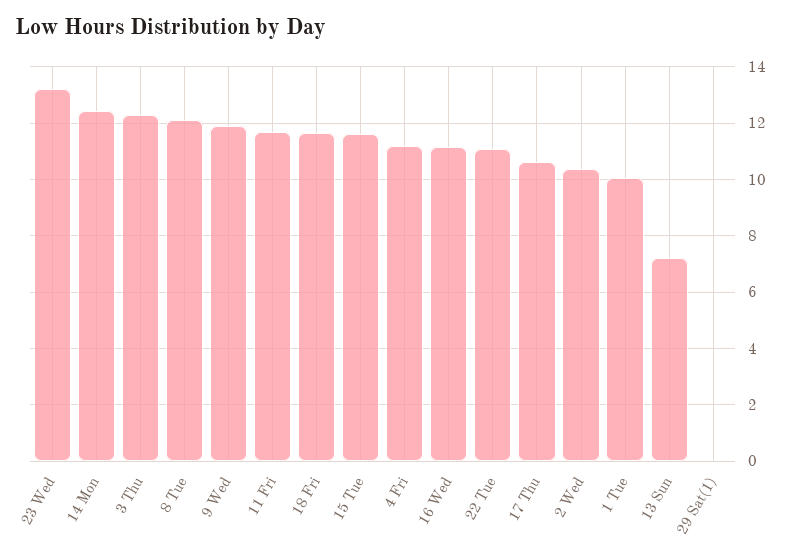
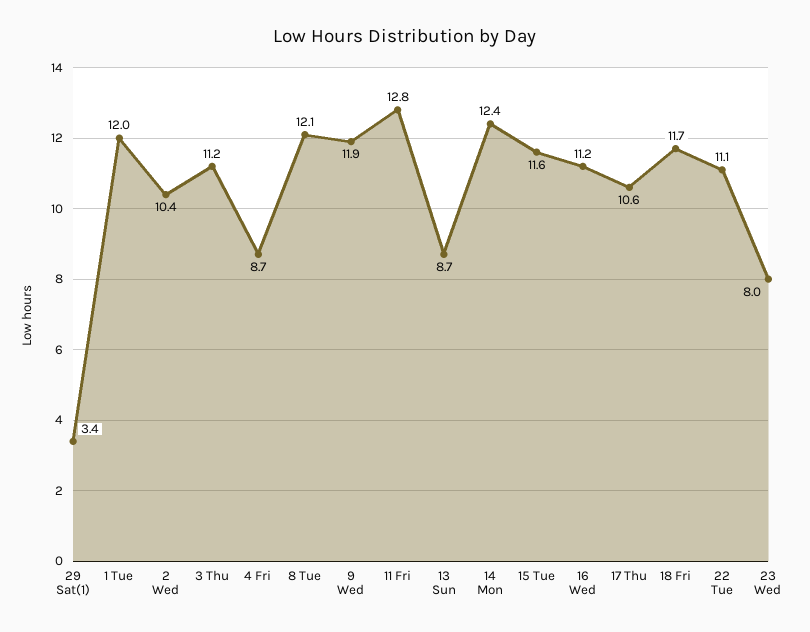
  {
-   "23 Wed": 13.25,
+   "23 Wed": 8,
    "14 Mon": 12.4,
-   "3 Thu": 12.25,
+   "3 Thu": 11.2,
    "8 Tue": 12.1,
    "9 Wed": 11.9,
-   "11 Fri": 11.75,
+   "11 Fri": 12.8,
    "18 Fri": 11.7,
    "15 Tue": 11.6,
-   "4 Fri": 11.25,
+   "4 Fri": 8.7,
    "16 Wed": 11.2,
    "22 Tue": 11.1,
    "17 Thu": 10.6,
    "2 Wed": 10.4,
-   "1 Tue": 10,
+   "1 Tue": 12,
-   "13 Sun": 7.25,
+   "13 Sun": 8.7,
-   "29 Sat(1)": 0
+   "29 Sat(1)": 3.4
  }

